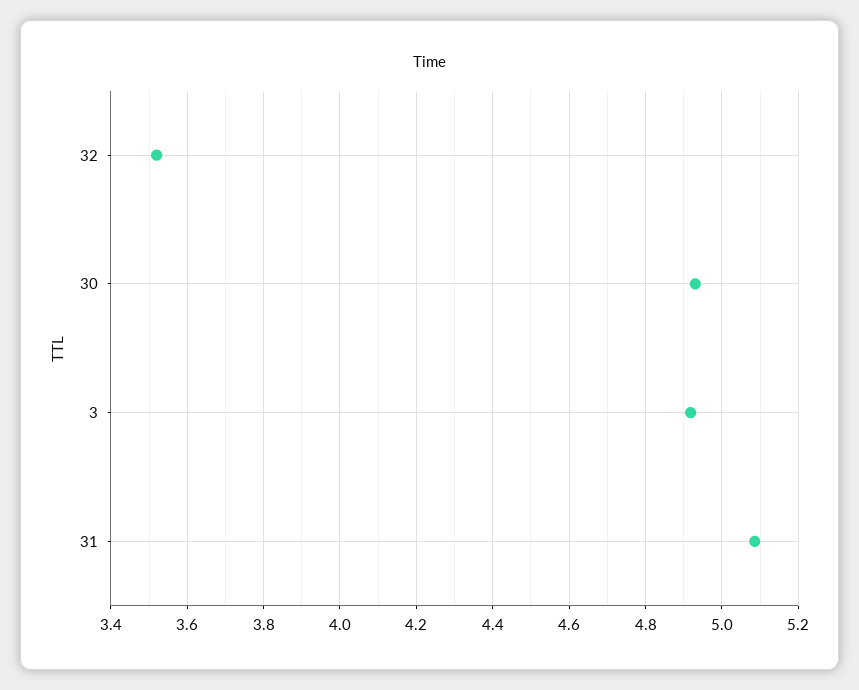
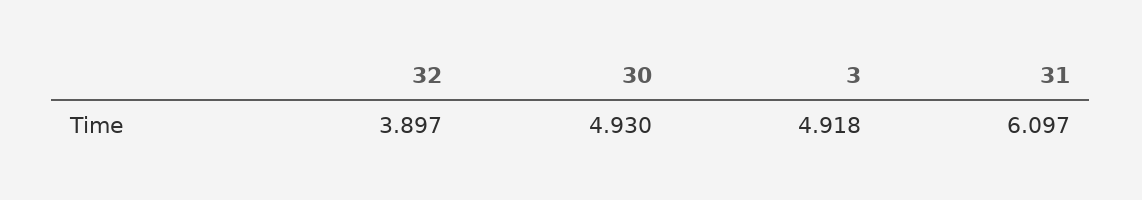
  {
-   "32": 3.52,
+   "32": 3.897,
    "30": 4.93,
    "3": 4.918,
-   "31": 5.08
+   "31": 6.097
  }

